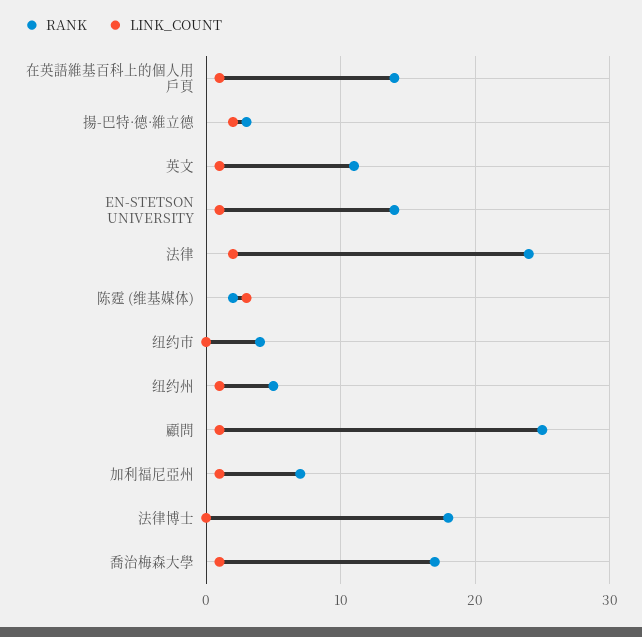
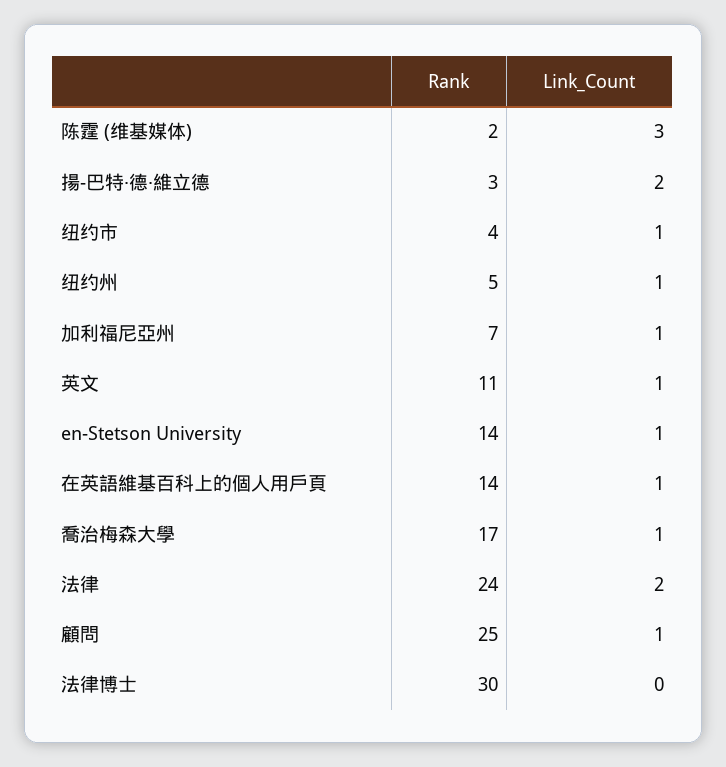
  {
    "RANK": {
      "在英語維基百科上的個人用戶頁": 14,
      "揚-巴特·德·維立德": 3,
      "英文": 11,
      "EN-STETSON UNIVERSITY": 14,
      "法律": 24,
      "陈霆 (维基媒体)": 2,
      "纽约市": 4,
      "纽约州": 5,
      "顧問": 25,
      "加利福尼亞州": 7,
-     "法律博士": 18,
+     "法律博士": 30,
      "喬治梅森大學": 17
    },
    "LINK_COUNT": {
      "在英語維基百科上的個人用戶頁": 1,
      "揚-巴特·德·維立德": 2,
      "英文": 1,
      "EN-STETSON UNIVERSITY": 1,
      "法律": 2,
      "陈霆 (维基媒体)": 3,
-     "纽约市": 0,
+     "纽约市": 1,
      "纽约州": 1,
      "顧問": 1,
      "加利福尼亞州": 1,
      "法律博士": 0,
      "喬治梅森大學": 1
    }
  }

